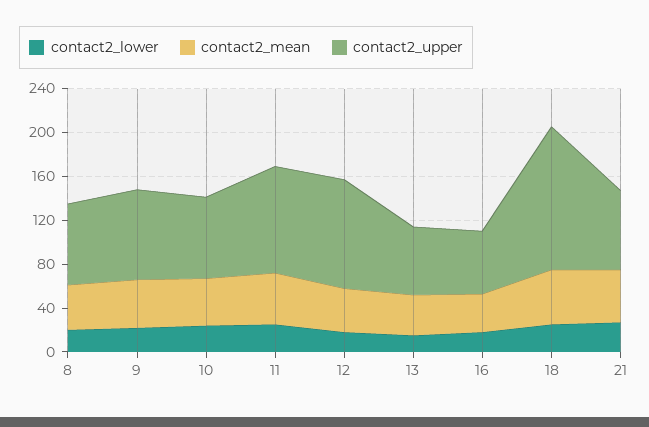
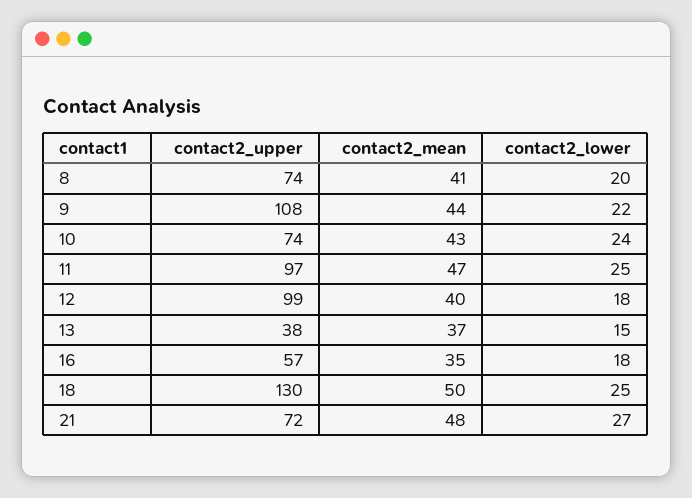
  {
    "contact2_lower": {
      "8": 20,
      "9": 22,
      "10": 24,
      "11": 25,
      "12": 18,
      "13": 15,
      "16": 18,
      "18": 25,
      "21": 27
    },
    "contact2_mean": {
      "8": 41,
      "9": 44,
      "10": 43,
      "11": 47,
      "12": 40,
      "13": 37,
      "16": 35,
      "18": 50,
      "21": 48
    },
    "contact2_upper": {
      "8": 74,
-     "9": 80,
+     "9": 108,
      "10": 74,
      "11": 97,
      "12": 99,
-     "13": 60,
+     "13": 38,
      "16": 57,
      "18": 130,
      "21": 72
    }
  }

